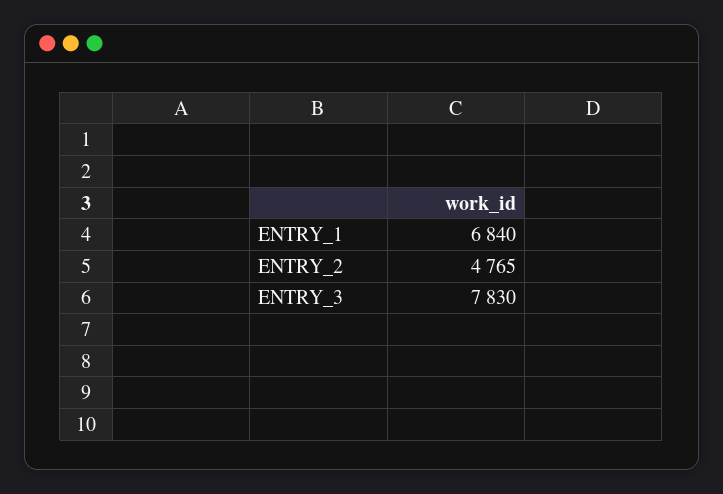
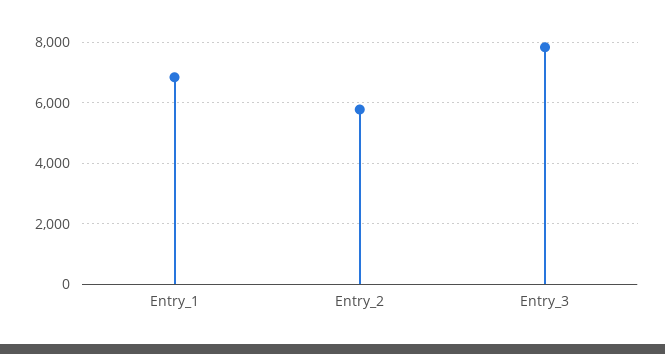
  {
    "ENTRY_1": 6840,
-   "ENTRY_2": 4765,
+   "ENTRY_2": 5800,
    "ENTRY_3": 7830
  }

